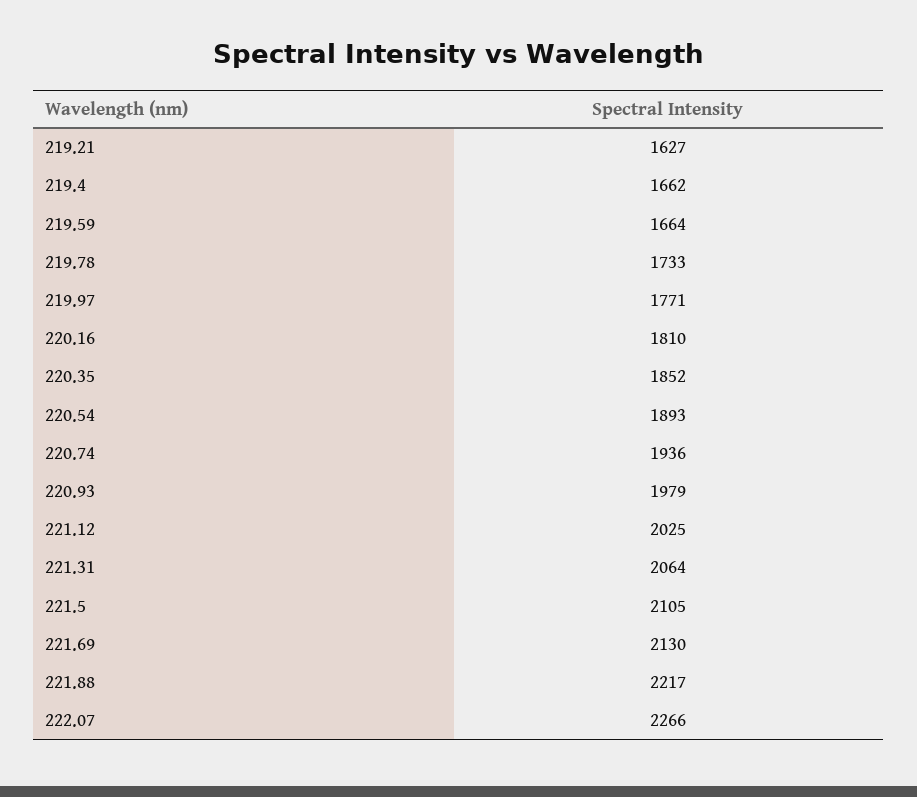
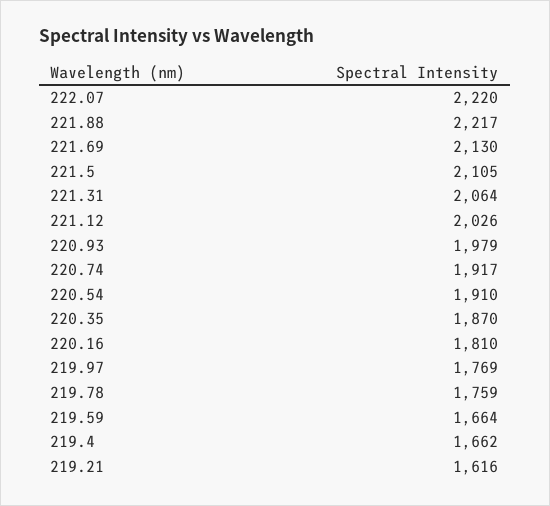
  {
-   "219.21": 1627,
+   "219.21": 1616,
    "219.4": 1662,
    "219.59": 1664,
-   "219.78": 1733,
+   "219.78": 1759,
-   "219.97": 1771,
+   "219.97": 1769,
    "220.16": 1810,
-   "220.35": 1852,
+   "220.35": 1870,
-   "220.54": 1893,
+   "220.54": 1910,
-   "220.74": 1936,
+   "220.74": 1917,
    "220.93": 1979,
-   "221.12": 2025,
+   "221.12": 2026,
    "221.31": 2064,
    "221.5": 2105,
    "221.69": 2130,
    "221.88": 2217,
-   "222.07": 2266
+   "222.07": 2220
  }

